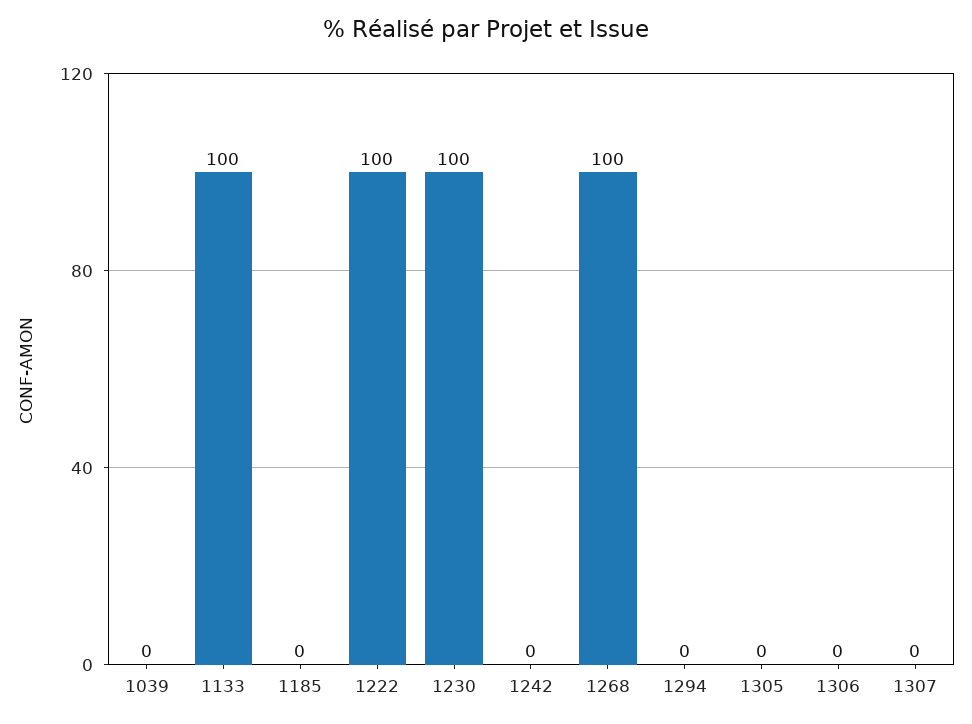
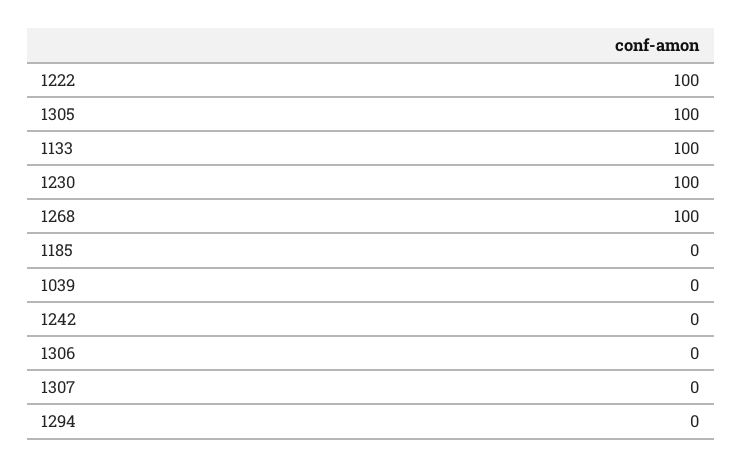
  {
    "1039": 0,
    "1133": 100,
    "1185": 0,
    "1222": 100,
    "1230": 100,
    "1242": 0,
    "1268": 100,
    "1294": 0,
-   "1305": 0,
+   "1305": 100,
    "1306": 0,
    "1307": 0
  }

